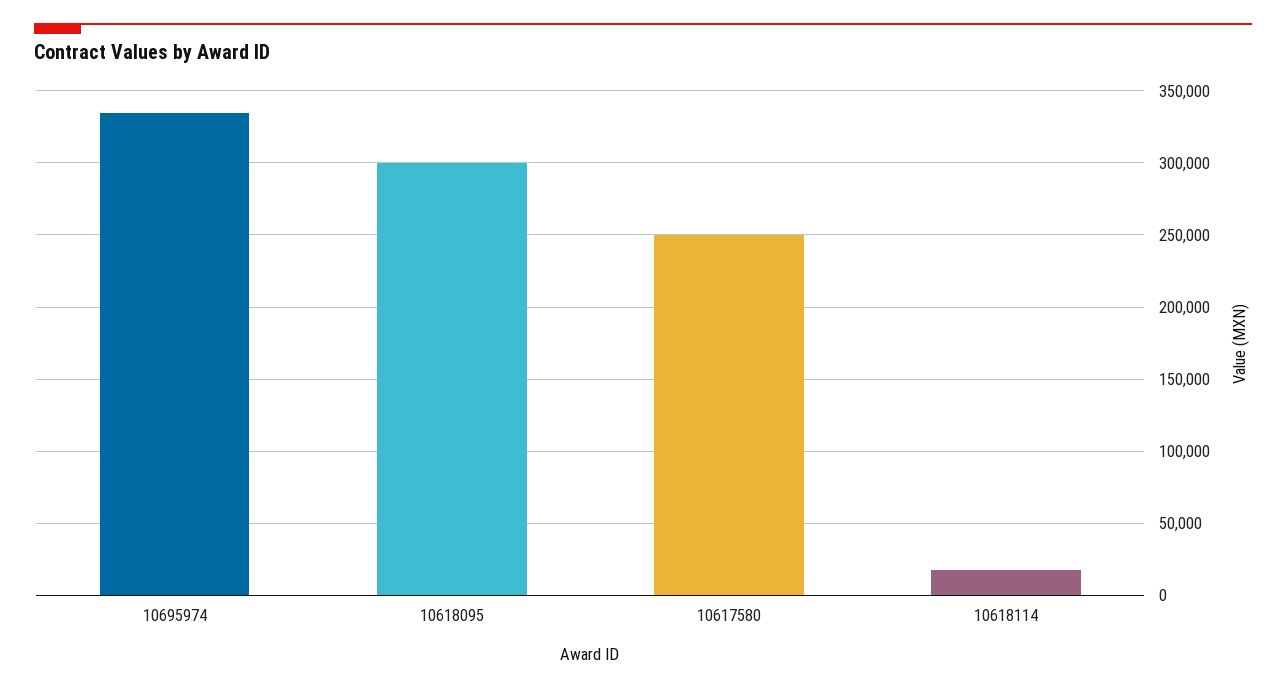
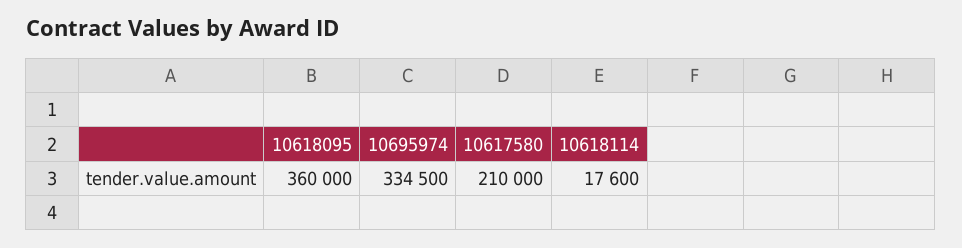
  {
    "10695974": 334500,
-   "10618095": 300000,
+   "10618095": 360000,
-   "10617580": 250000,
+   "10617580": 210000,
    "10618114": 17600
  }

